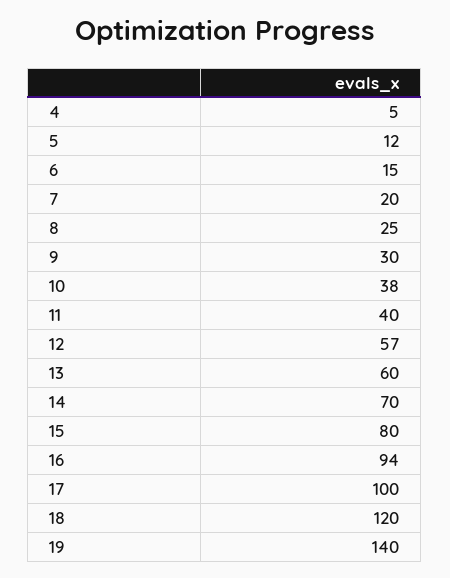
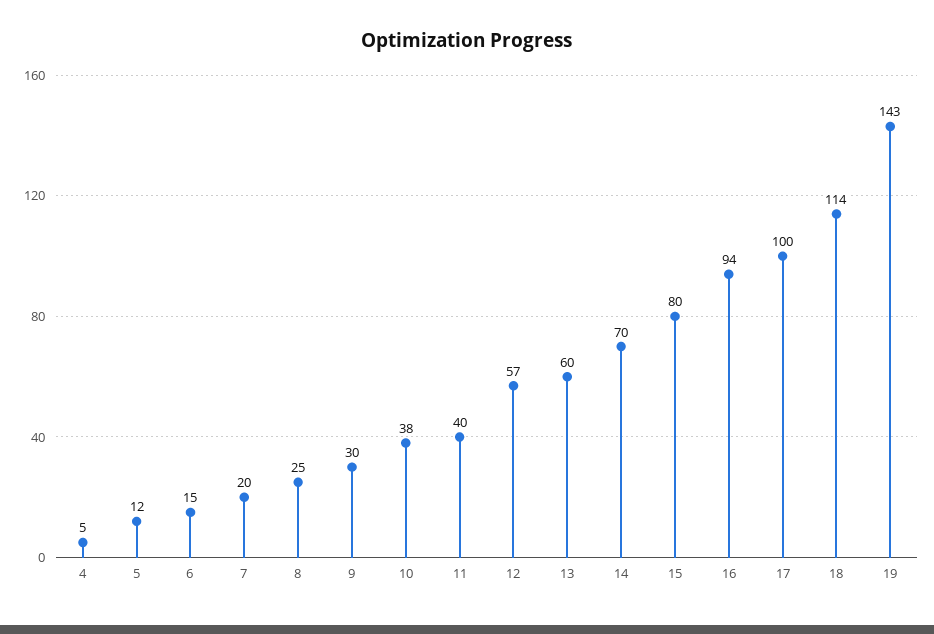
  {
    "4": 5,
    "5": 12,
    "6": 15,
    "7": 20,
    "8": 25,
    "9": 30,
    "10": 38,
    "11": 40,
    "12": 57,
    "13": 60,
    "14": 70,
    "15": 80,
    "16": 94,
    "17": 100,
-   "18": 120,
+   "18": 114,
-   "19": 140
+   "19": 143
  }

